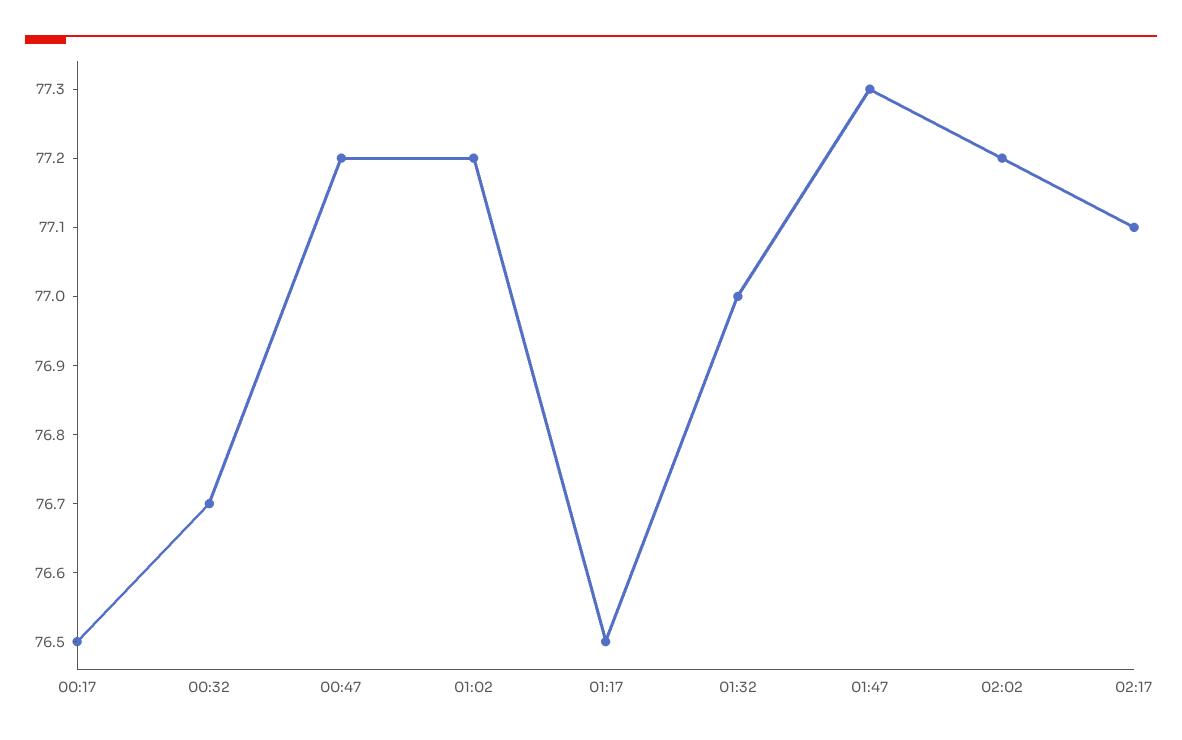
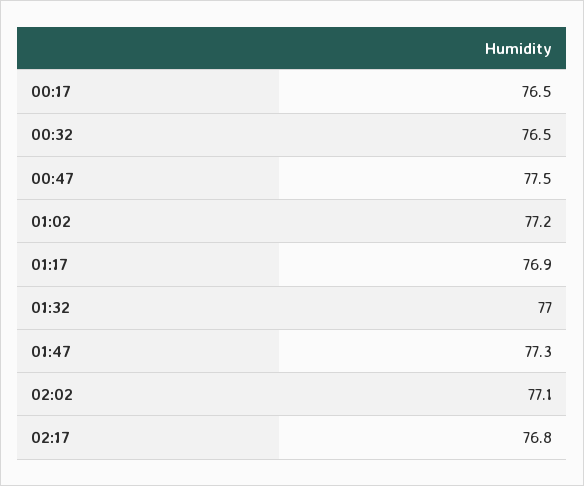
  {
    "00:17": 76.5,
-   "00:32": 76.7,
+   "00:32": 76.5,
-   "00:47": 77.2,
+   "00:47": 77.5,
    "01:02": 77.2,
-   "01:17": 76.5,
+   "01:17": 76.9,
    "01:32": 77,
    "01:47": 77.3,
-   "02:02": 77.2,
+   "02:02": 77.1,
-   "02:17": 77.1
+   "02:17": 76.8
  }

